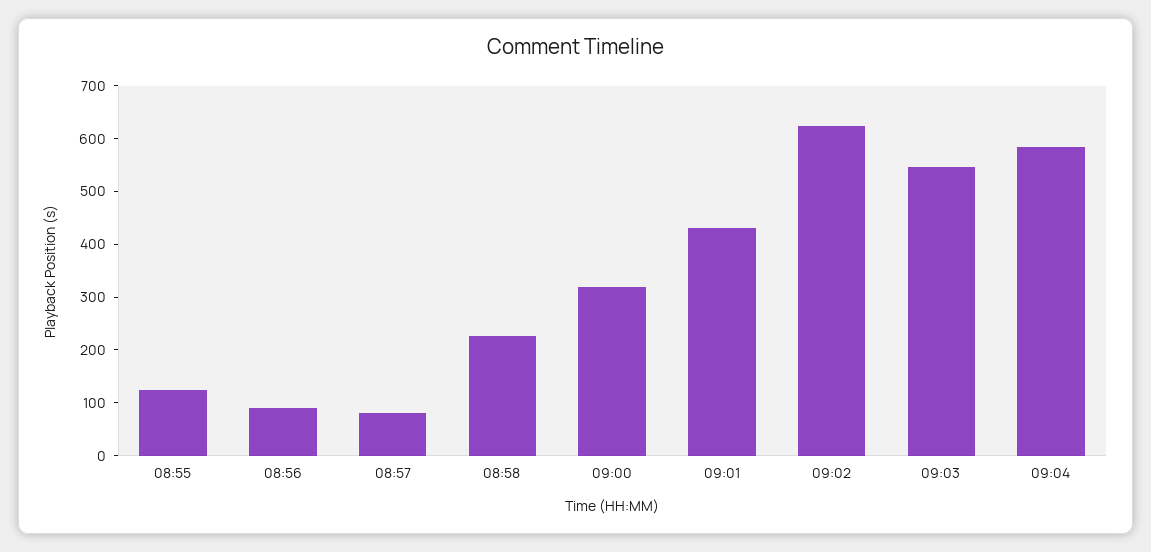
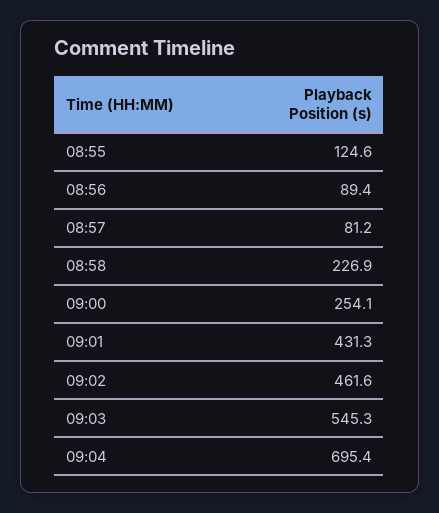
  {
    "08:55": 124.6,
    "08:56": 89.4,
    "08:57": 81.2,
    "08:58": 226.9,
-   "09:00": 320,
+   "09:00": 254.1,
    "09:01": 431.3,
-   "09:02": 620,
+   "09:02": 461.6,
    "09:03": 545.3,
-   "09:04": 580
+   "09:04": 695.4
  }

